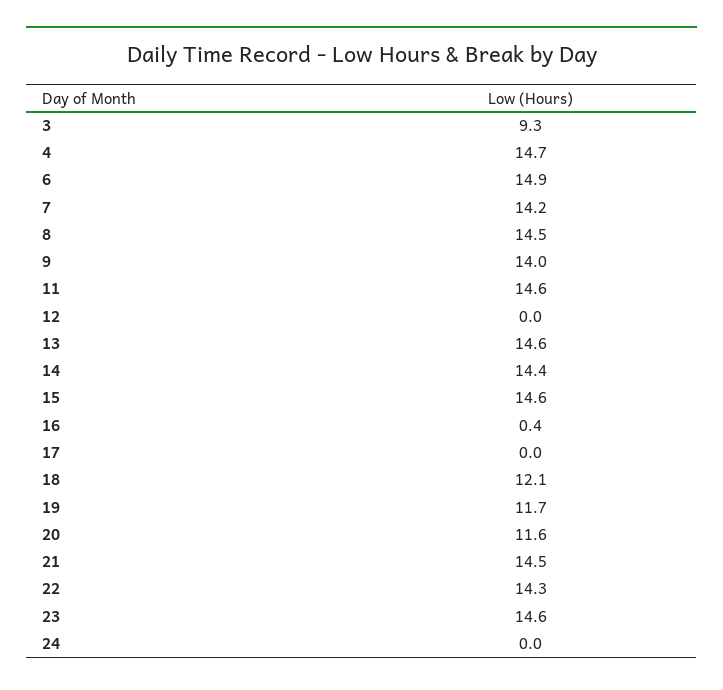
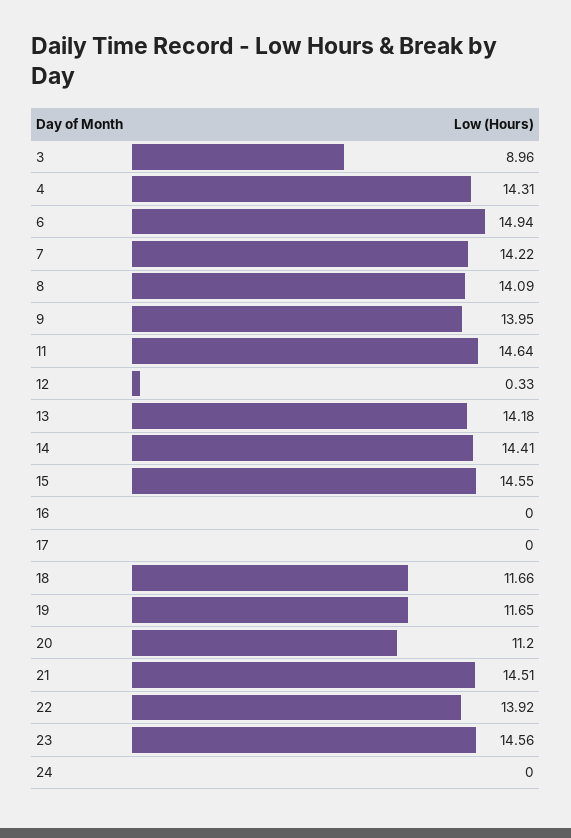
  {
-   "3": 9.3,
+   "3": 8.96,
-   "4": 14.7,
+   "4": 14.31,
    "6": 14.94,
    "7": 14.22,
-   "8": 14.5,
+   "8": 14.09,
    "9": 13.95,
    "11": 14.64,
-   "12": 0,
+   "12": 0.33,
-   "13": 14.6,
+   "13": 14.18,
    "14": 14.41,
    "15": 14.55,
-   "16": 0.4,
+   "16": 0,
    "17": 0,
-   "18": 12.1,
+   "18": 11.66,
    "19": 11.65,
-   "20": 11.6,
+   "20": 11.2,
    "21": 14.51,
-   "22": 14.3,
+   "22": 13.92,
    "23": 14.56,
    "24": 0
  }

